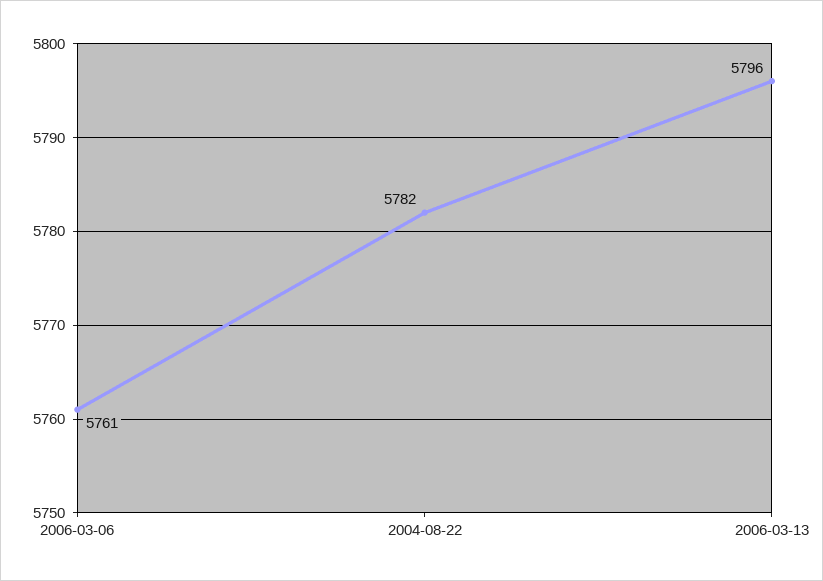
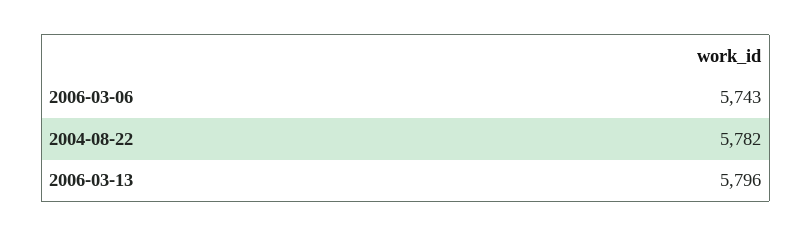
  {
-   "2006-03-06": 5761,
+   "2006-03-06": 5743,
    "2004-08-22": 5782,
    "2006-03-13": 5796
  }

